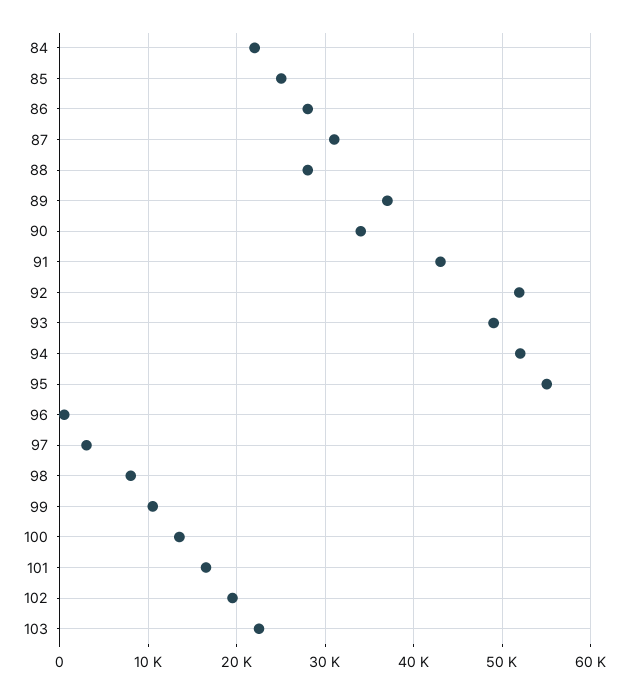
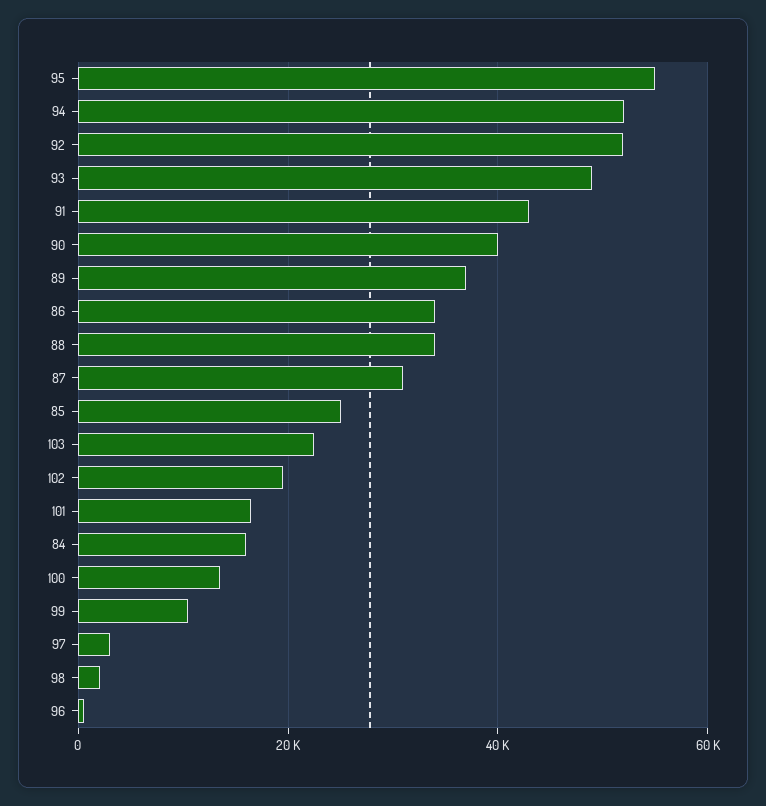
  {
-   "84": 22000,
+   "84": 16000,
    "85": 25000,
-   "86": 28000,
+   "86": 34000,
    "87": 31000,
-   "88": 28000,
+   "88": 34000,
    "89": 37000,
-   "90": 34000,
+   "90": 40000,
    "91": 43000,
    "92": 52000,
    "93": 49000,
    "94": 52000,
    "95": 55000,
    "96": 1000,
    "97": 3000,
-   "98": 8000,
+   "98": 2000,
    "99": 11000,
    "100": 14000,
    "101": 17000,
    "102": 20000,
    "103": 23000
  }

